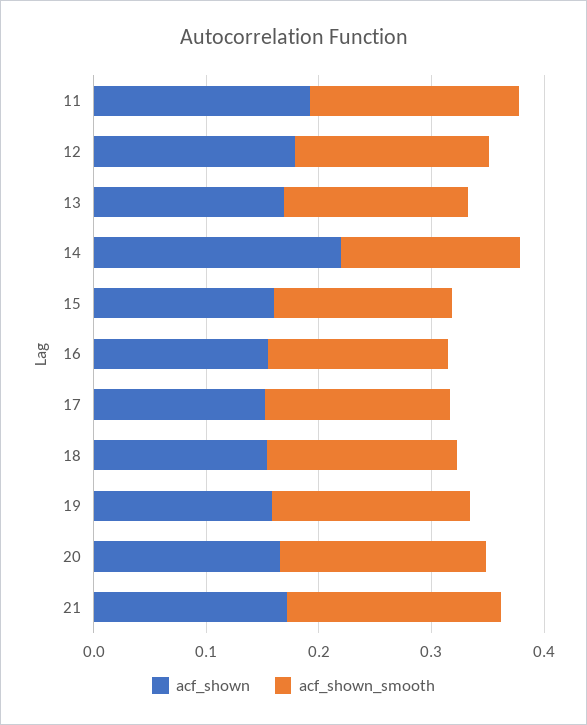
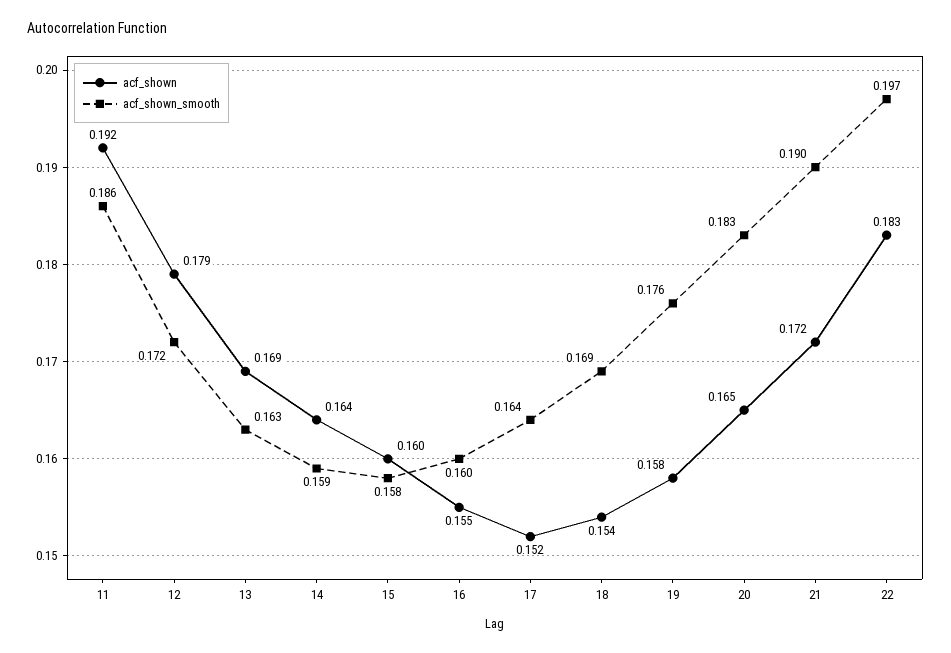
  {
    "acf_shown": {
      "11": 0.192,
      "12": 0.179,
      "13": 0.169,
-     "14": 0.22,
+     "14": 0.164,
      "15": 0.16,
      "16": 0.155,
      "17": 0.152,
      "18": 0.154,
      "19": 0.158,
      "20": 0.165,
-     "21": 0.172
+     "21": 0.172,
+     "22": 0.183
    },
    "acf_shown_smooth": {
      "11": 0.186,
      "12": 0.172,
      "13": 0.163,
      "14": 0.159,
      "15": 0.158,
      "16": 0.16,
      "17": 0.164,
      "18": 0.169,
      "19": 0.176,
      "20": 0.183,
-     "21": 0.19
+     "21": 0.19,
+     "22": 0.197
    }
  }

